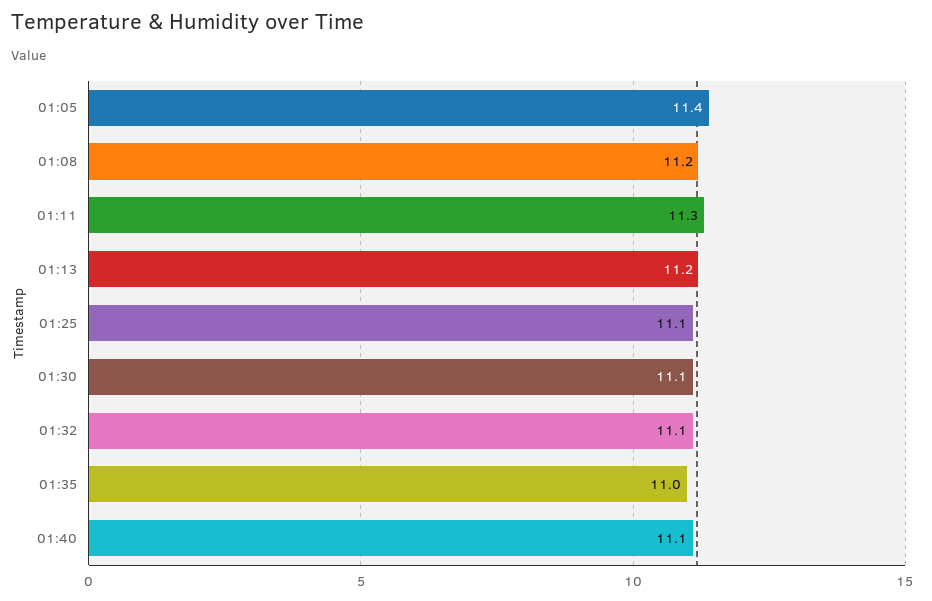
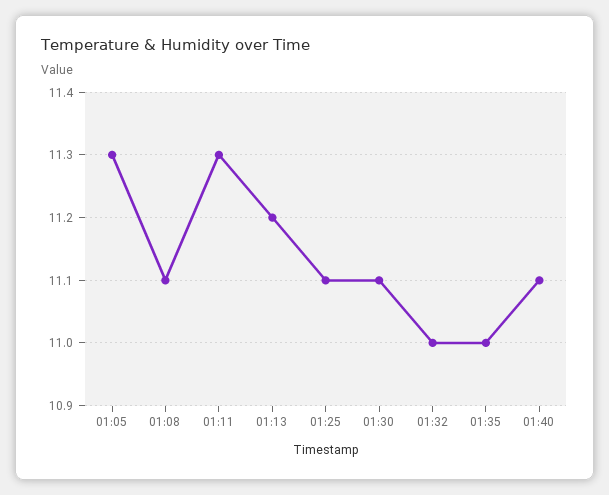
  {
-   "01:05": 11.4,
+   "01:05": 11.3,
-   "01:08": 11.2,
+   "01:08": 11.1,
    "01:11": 11.3,
    "01:13": 11.2,
    "01:25": 11.1,
    "01:30": 11.1,
-   "01:32": 11.1,
+   "01:32": 11,
    "01:35": 11,
    "01:40": 11.1
  }

